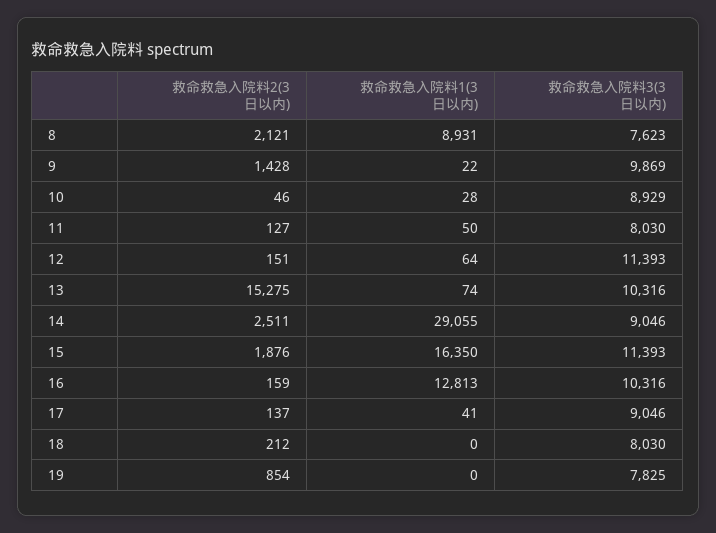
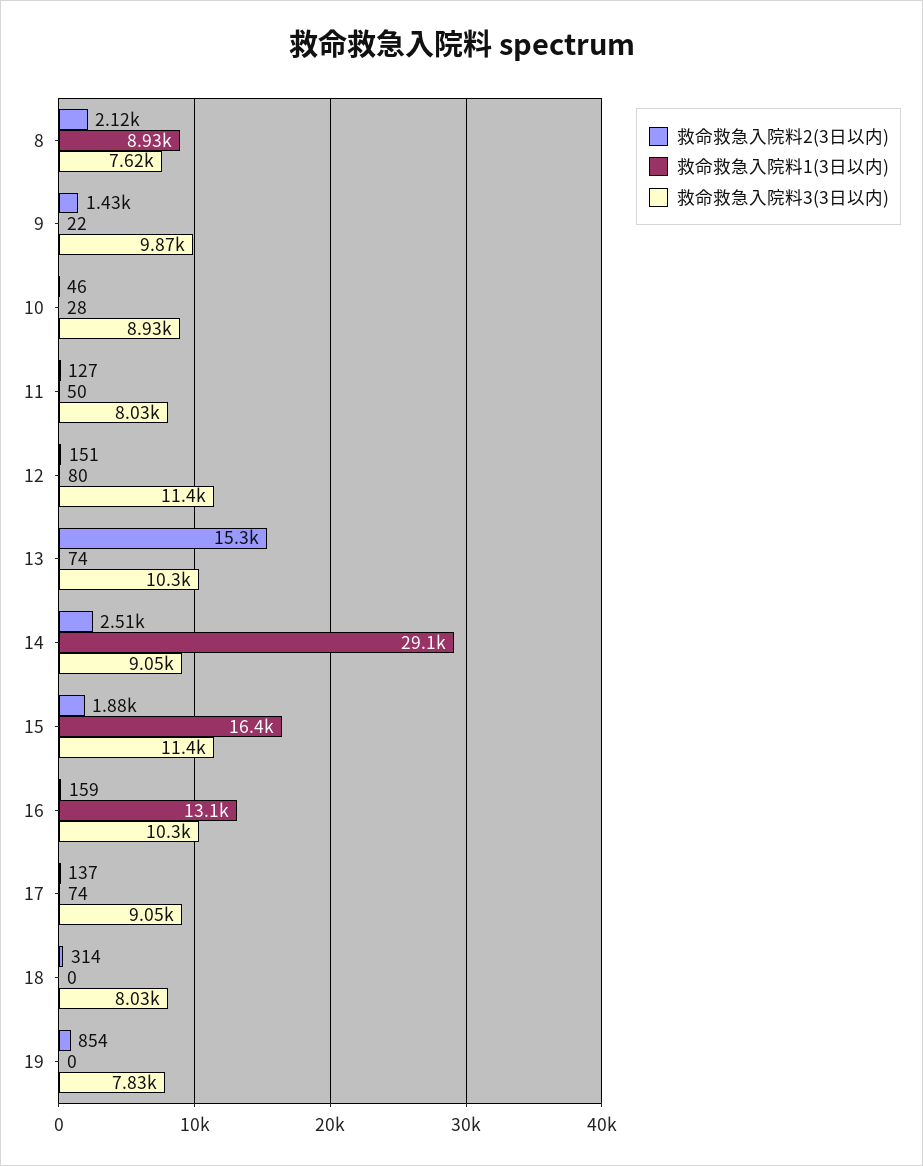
  {
    "救命救急入院料2(3日以内)": {
      "8": 2121,
      "9": 1428,
      "10": 46,
      "11": 127,
      "12": 151,
      "13": 15275,
      "14": 2511,
      "15": 1876,
      "16": 159,
      "17": 137,
-     "18": 212,
+     "18": 314,
      "19": 854
    },
    "救命救急入院料1(3日以内)": {
      "8": 8931,
      "9": 22,
      "10": 28,
      "11": 50,
-     "12": 64,
+     "12": 80,
      "13": 74,
      "14": 29055,
      "15": 16350,
-     "16": 12813,
+     "16": 13100,
-     "17": 41,
+     "17": 74,
      "18": 0,
      "19": 0
    },
    "救命救急入院料3(3日以内)": {
      "8": 7623,
      "9": 9869,
      "10": 8929,
      "11": 8030,
      "12": 11393,
      "13": 10316,
      "14": 9046,
      "15": 11393,
      "16": 10316,
      "17": 9046,
      "18": 8030,
      "19": 7825
    }
  }

